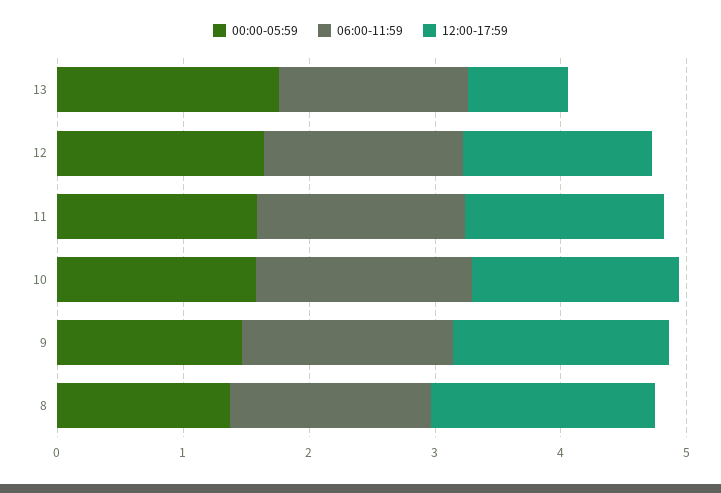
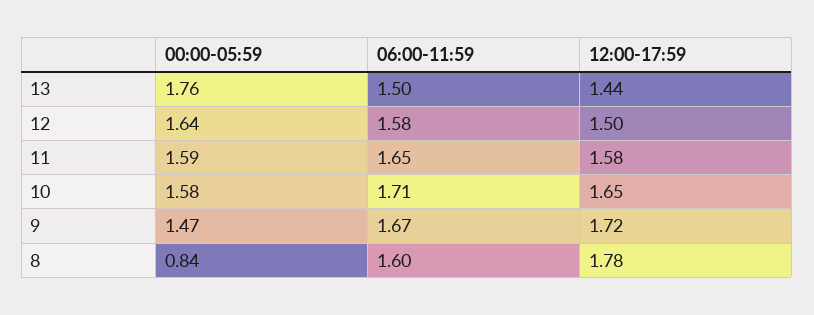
  {
    "00:00-05:59": {
      "13": 1.76,
      "12": 1.64,
      "11": 1.59,
      "10": 1.58,
      "9": 1.47,
-     "8": 1.4
+     "8": 0.84
    },
    "06:00-11:59": {
      "13": 1.5,
      "12": 1.58,
      "11": 1.65,
      "10": 1.71,
      "9": 1.67,
      "8": 1.6
    },
    "12:00-17:59": {
-     "13": 0.8,
+     "13": 1.44,
      "12": 1.5,
      "11": 1.58,
      "10": 1.65,
      "9": 1.72,
      "8": 1.78
    }
  }

